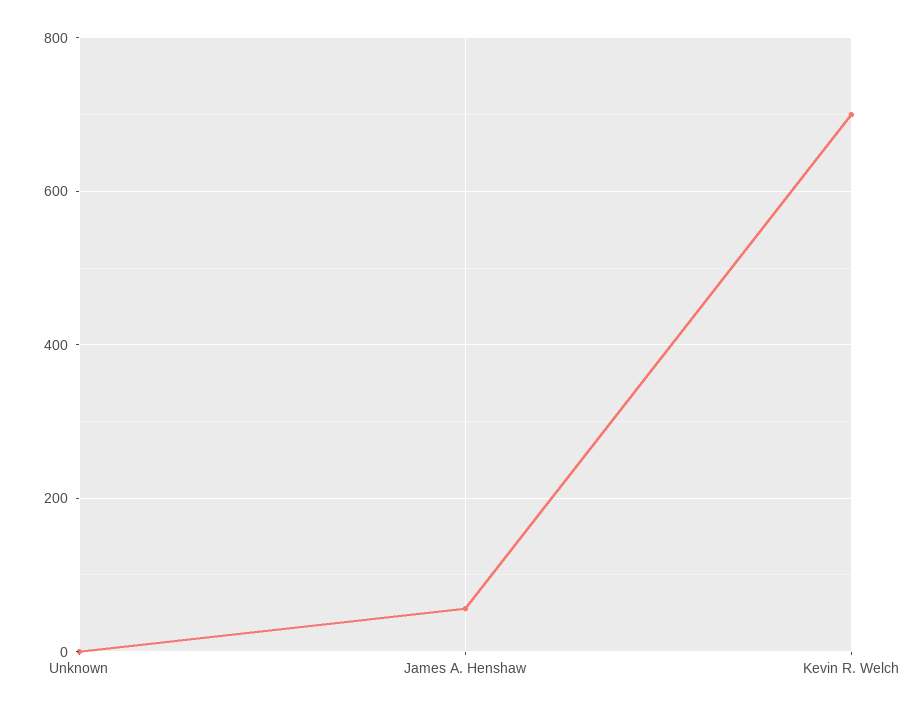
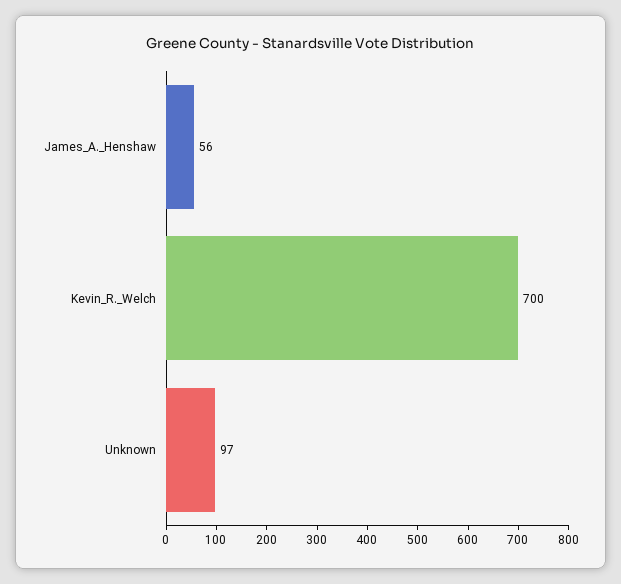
  {
-   "Unknown": 0,
+   "Unknown": 97,
    "James A. Henshaw": 56,
    "Kevin R. Welch": 700
  }

